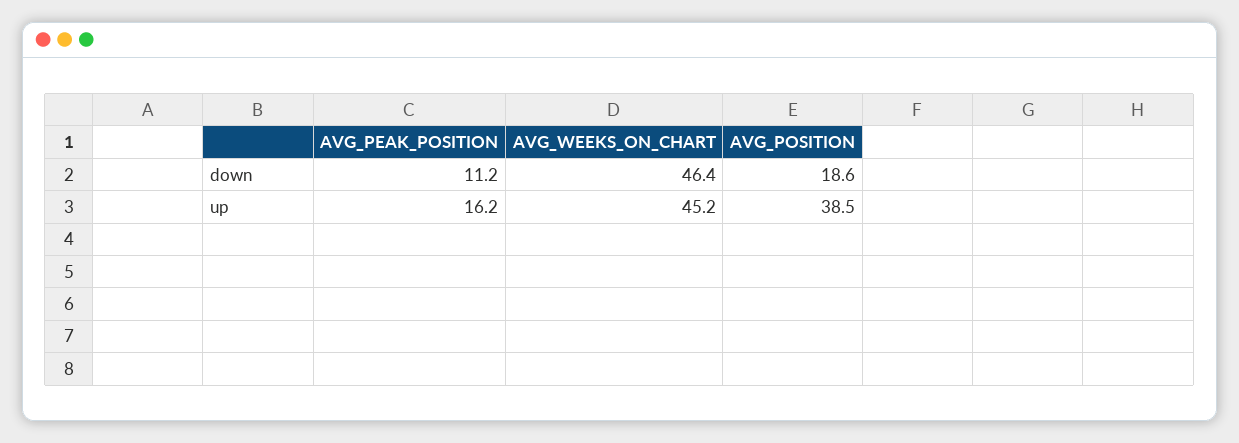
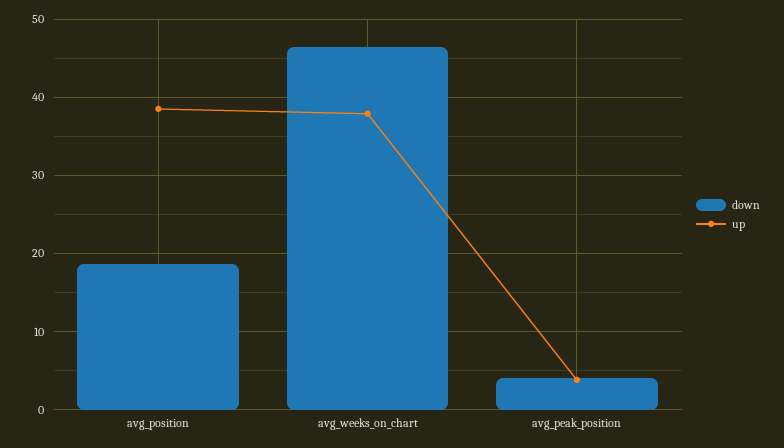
  {
    "down": {
-     "AVG_PEAK_POSITION": 11.2,
+     "AVG_PEAK_POSITION": 4,
      "AVG_WEEKS_ON_CHART": 46.4,
      "AVG_POSITION": 18.6
    },
    "up": {
-     "AVG_PEAK_POSITION": 16.2,
+     "AVG_PEAK_POSITION": 4,
-     "AVG_WEEKS_ON_CHART": 45.2,
+     "AVG_WEEKS_ON_CHART": 38,
      "AVG_POSITION": 38.5
    }
  }

